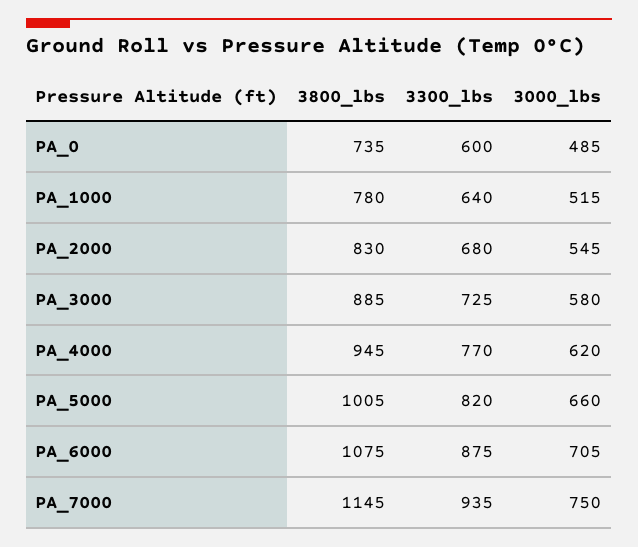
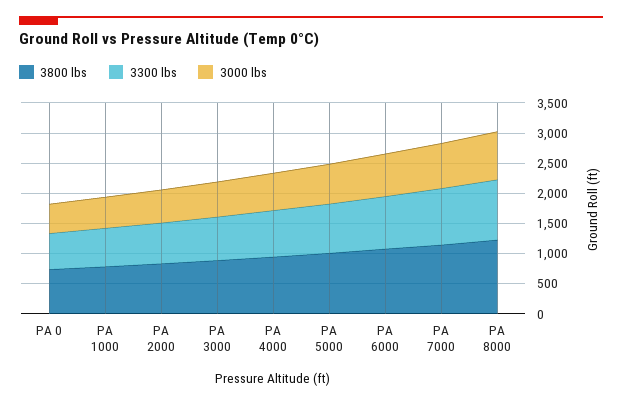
  {
    "3800_lbs": {
      "PA_0": 735,
      "PA_1000": 780,
      "PA_2000": 830,
      "PA_3000": 885,
      "PA_4000": 945,
      "PA_5000": 1005,
      "PA_6000": 1075,
-     "PA_7000": 1145
+     "PA_7000": 1145,
+     "PA 8000": 1250
    },
    "3300_lbs": {
      "PA_0": 600,
      "PA_1000": 640,
      "PA_2000": 680,
      "PA_3000": 725,
      "PA_4000": 770,
      "PA_5000": 820,
      "PA_6000": 875,
-     "PA_7000": 935
+     "PA_7000": 935,
+     "PA 8000": 1000
    },
    "3000_lbs": {
      "PA_0": 485,
      "PA_1000": 515,
      "PA_2000": 545,
      "PA_3000": 580,
      "PA_4000": 620,
      "PA_5000": 660,
      "PA_6000": 705,
-     "PA_7000": 750
+     "PA_7000": 750,
+     "PA 8000": 750
    }
  }

